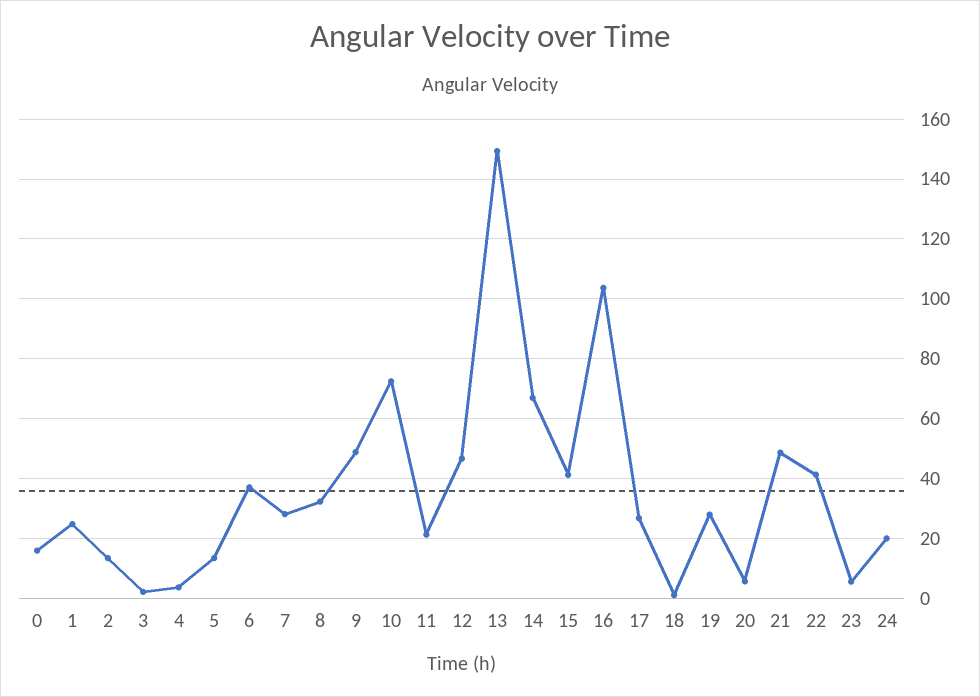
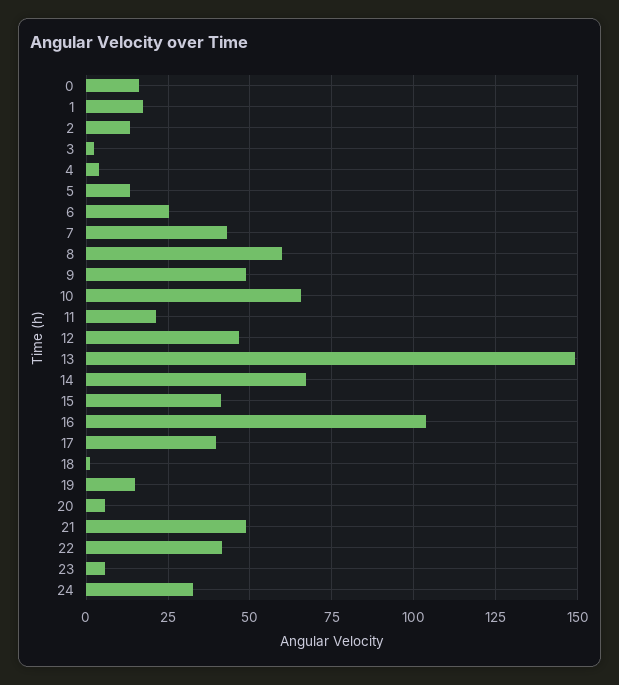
  {
    "0": 15,
-   "1": 25,
+   "1": 17.5,
    "2": 12.5,
    "3": 2.5,
    "4": 5,
    "5": 12.5,
-   "6": 37.5,
+   "6": 25,
-   "7": 27.5,
+   "7": 42.5,
-   "8": 32.5,
+   "8": 60,
    "9": 50,
-   "10": 72.5,
+   "10": 65,
    "11": 22.5,
    "12": 47.5,
    "13": 150,
    "14": 67.5,
    "15": 42.5,
    "16": 102.5,
-   "17": 27.5,
+   "17": 40,
    "18": 0,
-   "19": 27.5,
+   "19": 15,
    "20": 5,
    "21": 47.5,
    "22": 42.5,
    "23": 5,
-   "24": 20
+   "24": 32.5
  }

